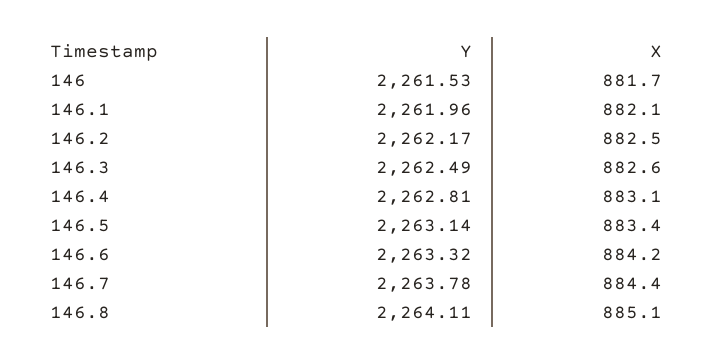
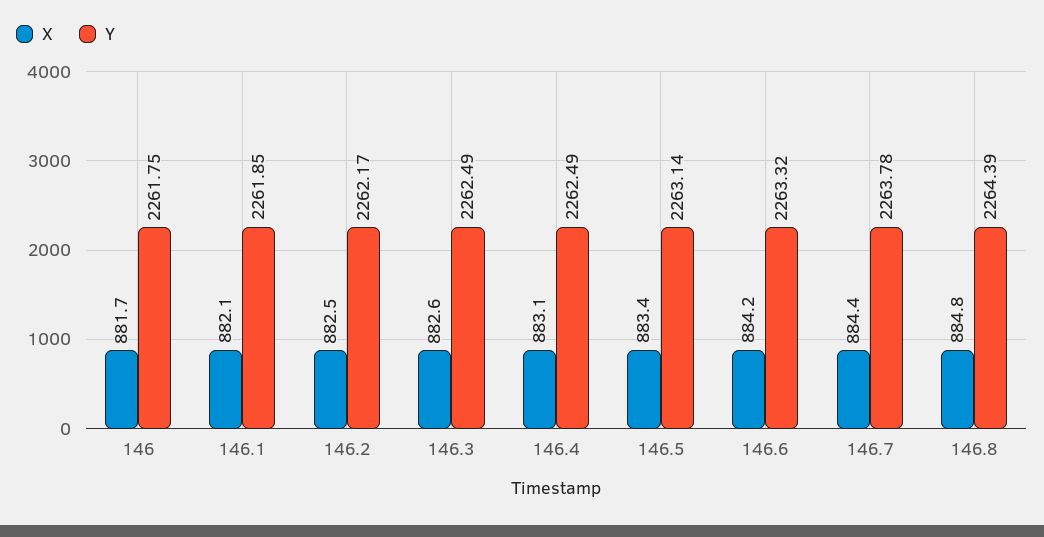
  {
    "Y": {
-     "146": 2261.53,
+     "146": 2261.75,
-     "146.1": 2261.96,
+     "146.1": 2261.85,
      "146.2": 2262.17,
      "146.3": 2262.49,
-     "146.4": 2262.81,
+     "146.4": 2262.49,
      "146.5": 2263.14,
      "146.6": 2263.32,
      "146.7": 2263.78,
-     "146.8": 2264.11
+     "146.8": 2264.39
    },
    "X": {
      "146": 881.7,
      "146.1": 882.1,
      "146.2": 882.5,
      "146.3": 882.6,
      "146.4": 883.1,
      "146.5": 883.4,
      "146.6": 884.2,
      "146.7": 884.4,
-     "146.8": 885.1
+     "146.8": 884.8
    }
  }

